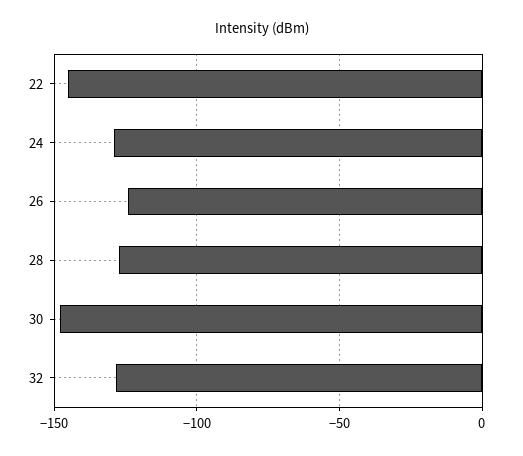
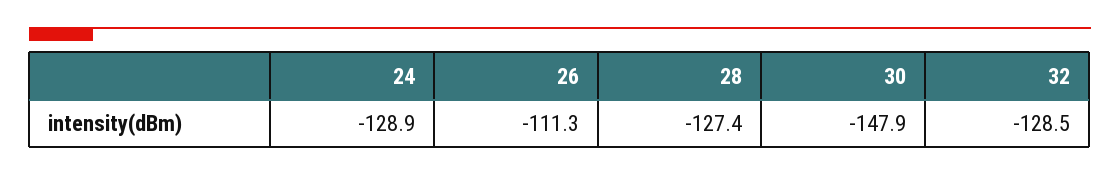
  {
-   "22": -145,
    "24": -128.9,
-   "26": -125,
+   "26": -111.3,
    "28": -127.4,
    "30": -147.9,
    "32": -128.5
  }

